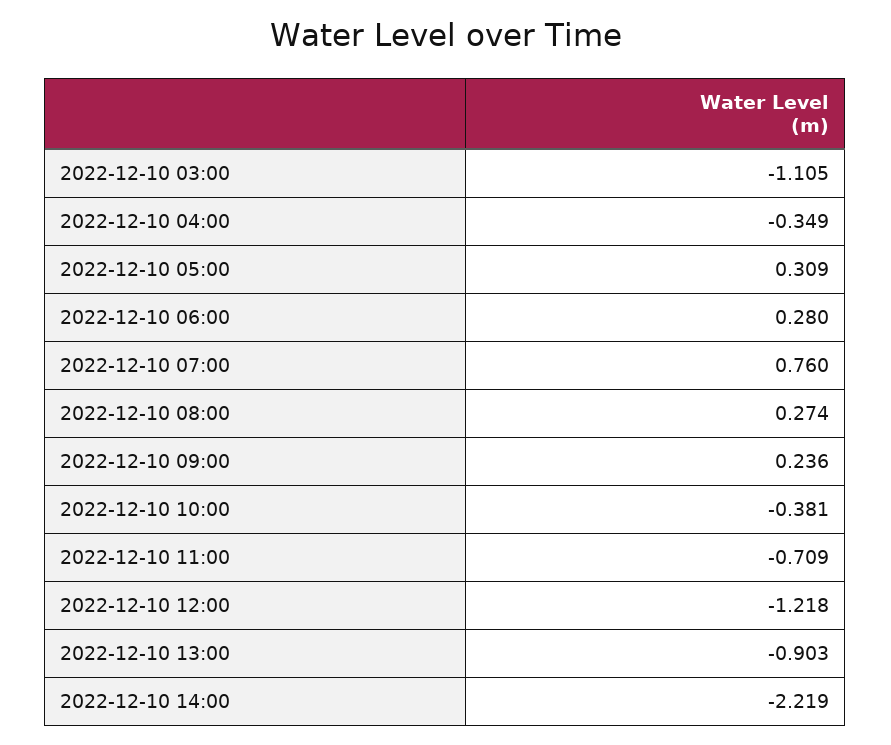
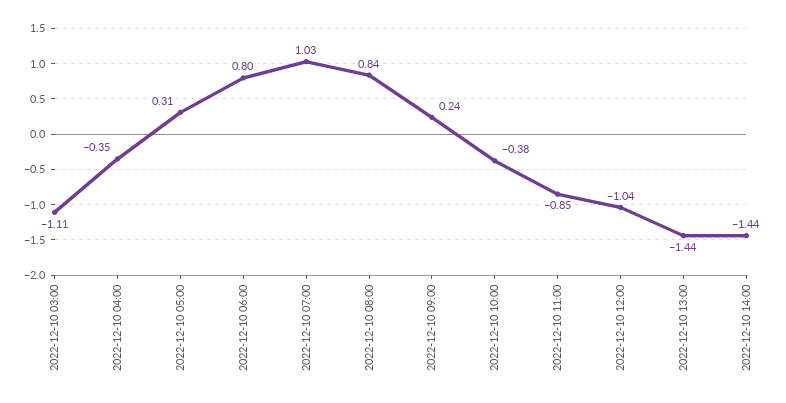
  {
    "2022-12-10 03:00": -1.105,
    "2022-12-10 04:00": -0.349,
    "2022-12-10 05:00": 0.309,
-   "2022-12-10 06:00": 0.28,
+   "2022-12-10 06:00": 0.8,
-   "2022-12-10 07:00": 0.76,
+   "2022-12-10 07:00": 1.03,
-   "2022-12-10 08:00": 0.274,
+   "2022-12-10 08:00": 0.84,
    "2022-12-10 09:00": 0.236,
    "2022-12-10 10:00": -0.381,
-   "2022-12-10 11:00": -0.709,
+   "2022-12-10 11:00": -0.85,
-   "2022-12-10 12:00": -1.218,
+   "2022-12-10 12:00": -1.04,
-   "2022-12-10 13:00": -0.903,
+   "2022-12-10 13:00": -1.44,
-   "2022-12-10 14:00": -2.219
+   "2022-12-10 14:00": -1.44
  }

